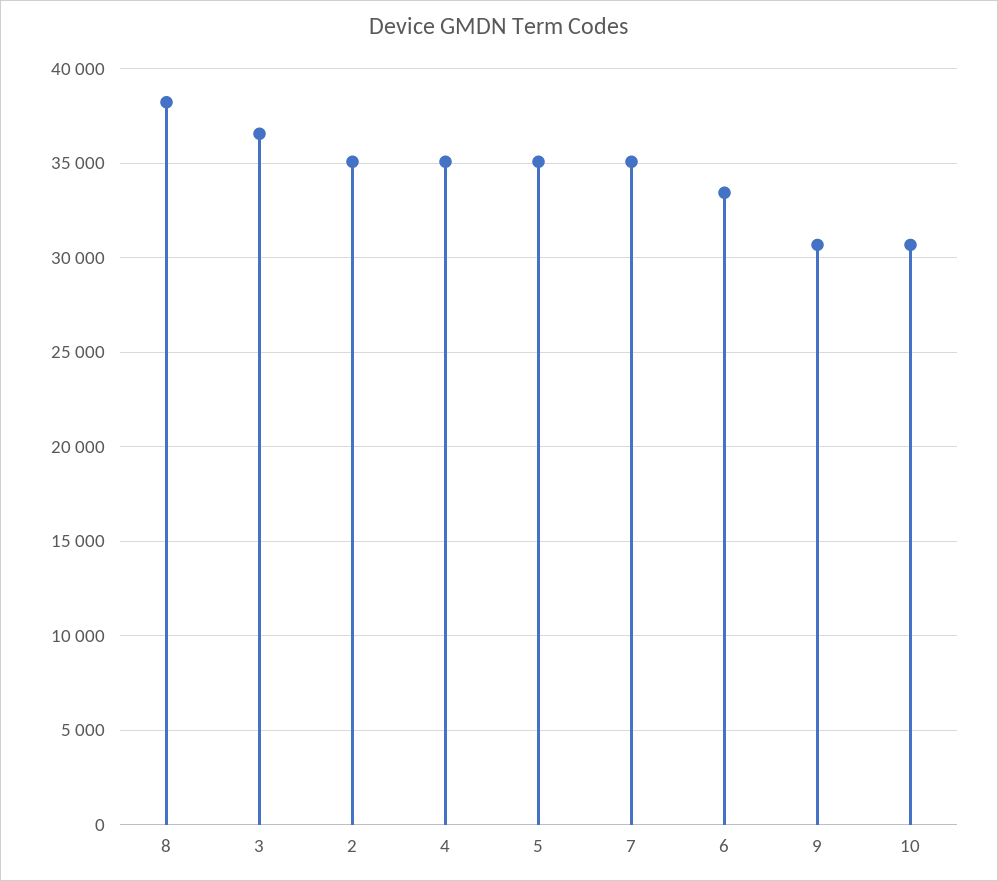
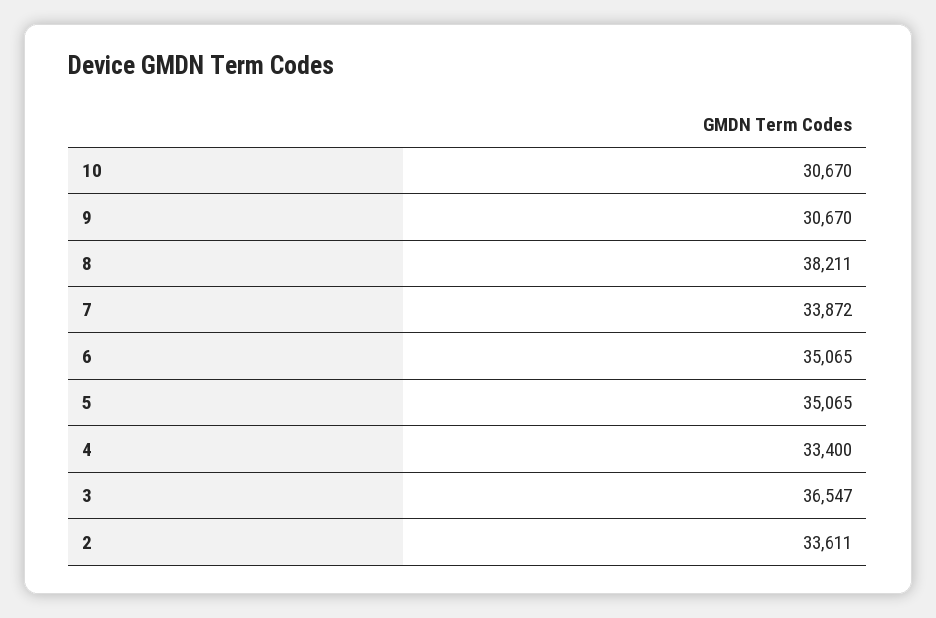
  {
    "8": 38211,
    "3": 36547,
-   "2": 35000,
+   "2": 33611,
-   "4": 35000,
+   "4": 33400,
    "5": 35065,
-   "7": 35000,
+   "7": 33872,
-   "6": 33500,
+   "6": 35065,
    "9": 30670,
    "10": 30670
  }

